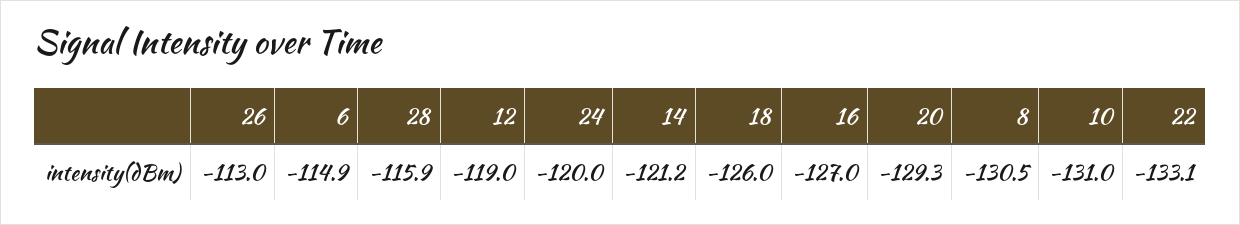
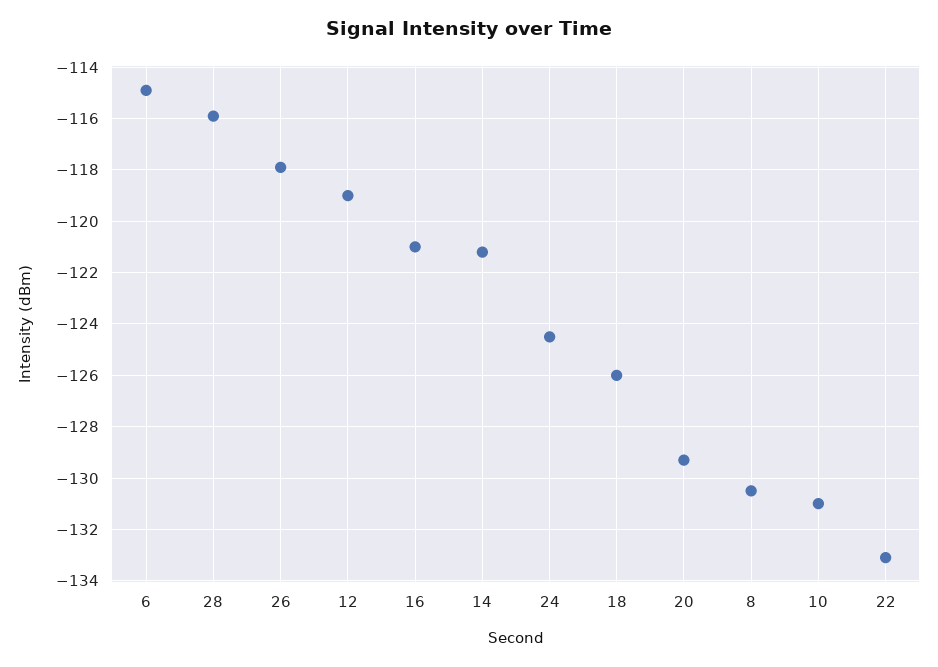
  {
-   "26": -113,
+   "26": -118,
    "6": -114.9,
    "28": -115.9,
    "12": -119,
-   "24": -120,
+   "24": -124.5,
    "14": -121.2,
    "18": -126,
-   "16": -127,
+   "16": -121,
    "20": -129.3,
    "8": -130.5,
    "10": -131,
    "22": -133.1
  }

